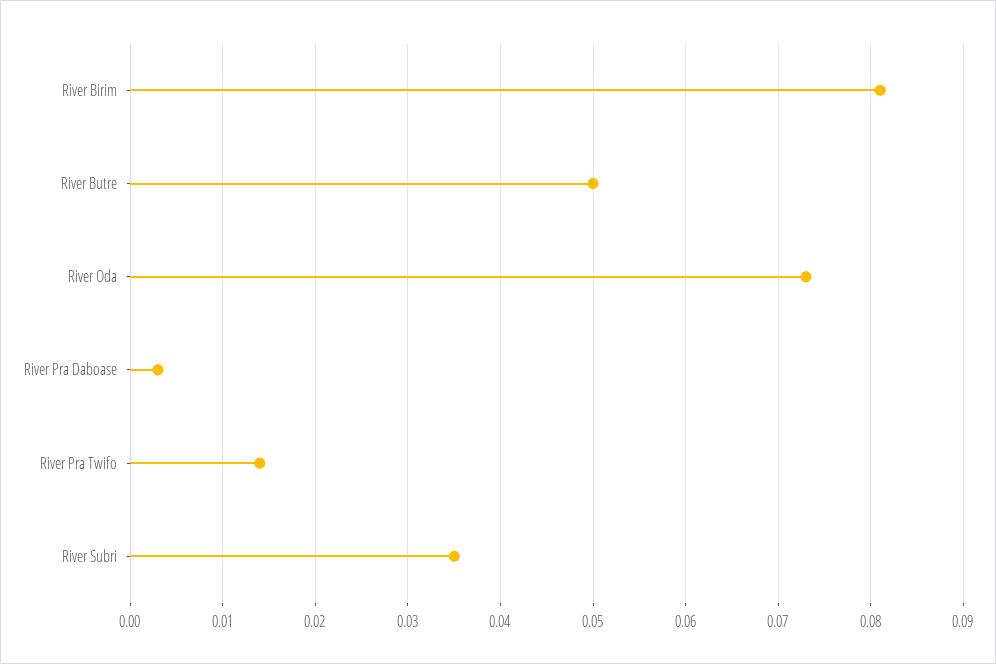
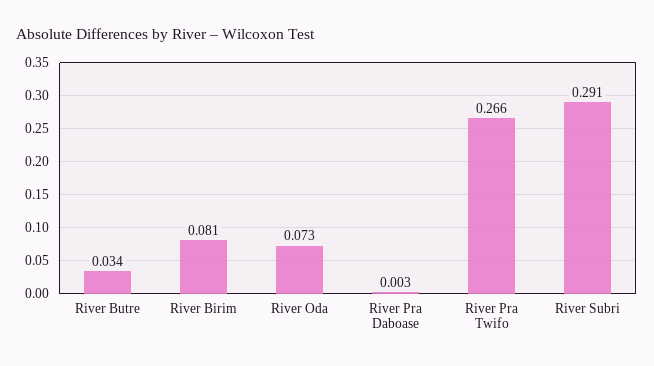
  {
    "River Birim": 0.081,
-   "River Butre": 0.05,
+   "River Butre": 0.034,
    "River Oda": 0.073,
    "River Pra Daboase": 0.003,
-   "River Pra Twifo": 0.014,
+   "River Pra Twifo": 0.266,
-   "River Subri": 0.035
+   "River Subri": 0.291
  }

